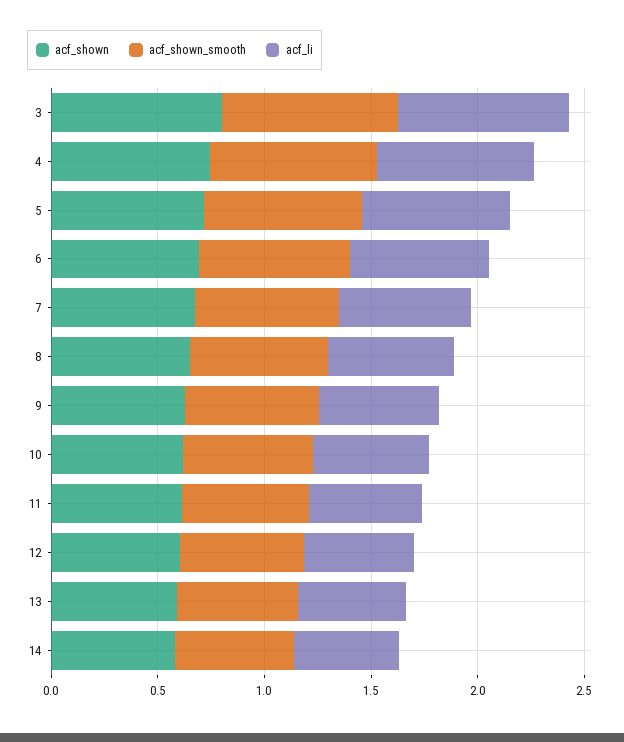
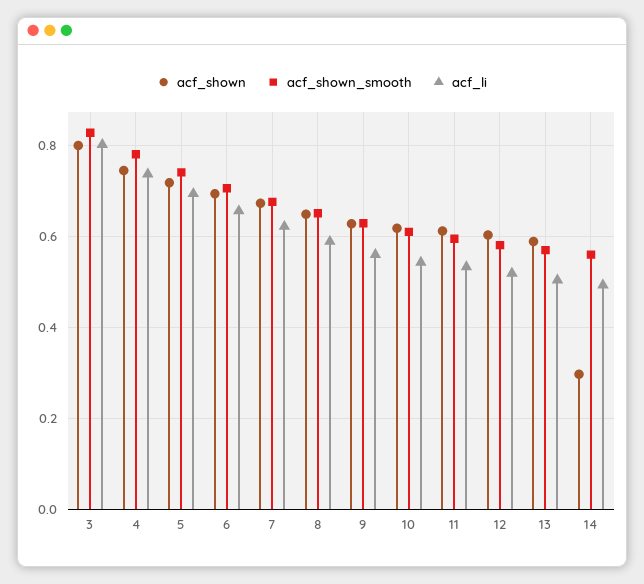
  {
    "acf_shown": {
      "3": 0.8,
      "4": 0.74,
      "5": 0.72,
      "6": 0.7,
      "7": 0.68,
      "8": 0.64,
      "9": 0.62,
      "10": 0.62,
      "11": 0.62,
      "12": 0.6,
      "13": 0.58,
-     "14": 0.6
+     "14": 0.3
    },
    "acf_shown_smooth": {
      "3": 0.82,
      "4": 0.78,
      "5": 0.74,
      "6": 0.7,
      "7": 0.68,
      "8": 0.66,
      "9": 0.62,
      "10": 0.62,
      "11": 0.6,
      "12": 0.58,
      "13": 0.58,
      "14": 0.56
    },
    "acf_li": {
      "3": 0.8,
      "4": 0.74,
      "5": 0.7,
      "6": 0.66,
      "7": 0.62,
      "8": 0.58,
      "9": 0.56,
      "10": 0.54,
      "11": 0.54,
      "12": 0.52,
      "13": 0.5,
      "14": 0.5
    }
  }

